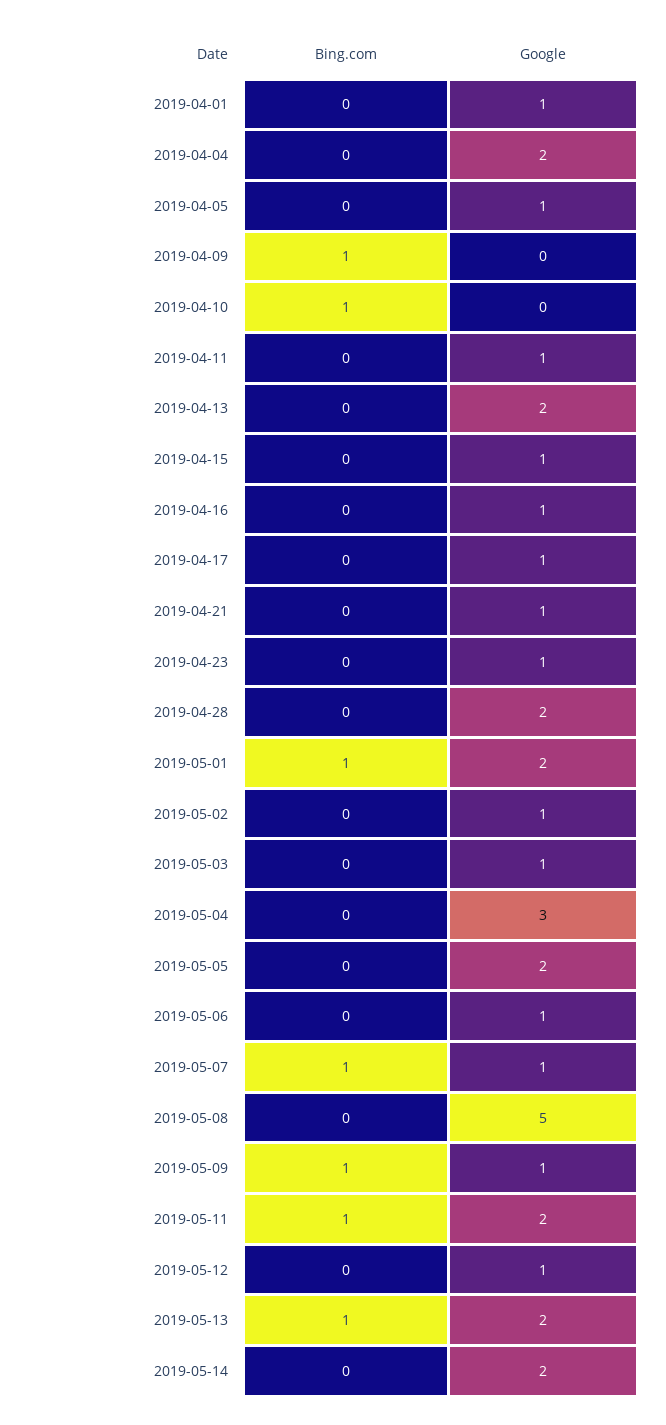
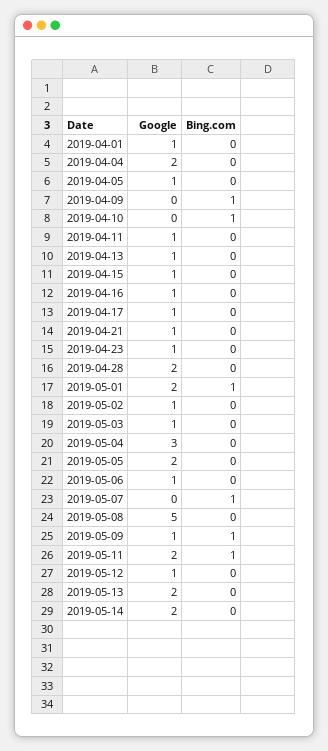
  {
    "Bing.com": {
      "2019-04-01": 0,
      "2019-04-04": 0,
      "2019-04-05": 0,
      "2019-04-09": 1,
      "2019-04-10": 1,
      "2019-04-11": 0,
      "2019-04-13": 0,
      "2019-04-15": 0,
      "2019-04-16": 0,
      "2019-04-17": 0,
      "2019-04-21": 0,
      "2019-04-23": 0,
      "2019-04-28": 0,
      "2019-05-01": 1,
      "2019-05-02": 0,
      "2019-05-03": 0,
      "2019-05-04": 0,
      "2019-05-05": 0,
      "2019-05-06": 0,
      "2019-05-07": 1,
      "2019-05-08": 0,
      "2019-05-09": 1,
      "2019-05-11": 1,
      "2019-05-12": 0,
-     "2019-05-13": 1,
+     "2019-05-13": 0,
      "2019-05-14": 0
    },
    "Google": {
      "2019-04-01": 1,
      "2019-04-04": 2,
      "2019-04-05": 1,
      "2019-04-09": 0,
      "2019-04-10": 0,
      "2019-04-11": 1,
-     "2019-04-13": 2,
+     "2019-04-13": 1,
      "2019-04-15": 1,
      "2019-04-16": 1,
      "2019-04-17": 1,
      "2019-04-21": 1,
      "2019-04-23": 1,
      "2019-04-28": 2,
      "2019-05-01": 2,
      "2019-05-02": 1,
      "2019-05-03": 1,
      "2019-05-04": 3,
      "2019-05-05": 2,
      "2019-05-06": 1,
-     "2019-05-07": 1,
+     "2019-05-07": 0,
      "2019-05-08": 5,
      "2019-05-09": 1,
      "2019-05-11": 2,
      "2019-05-12": 1,
      "2019-05-13": 2,
      "2019-05-14": 2
    }
  }

